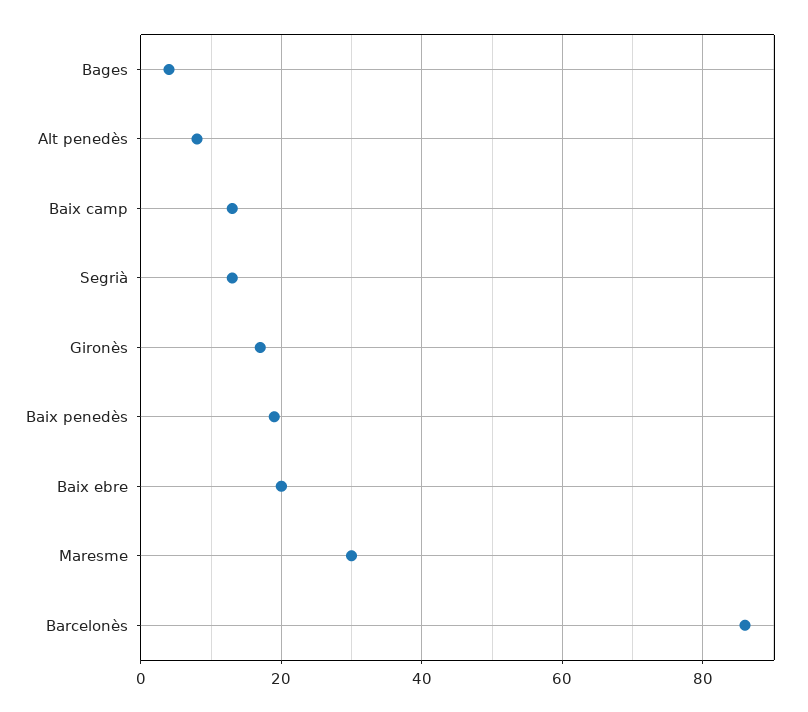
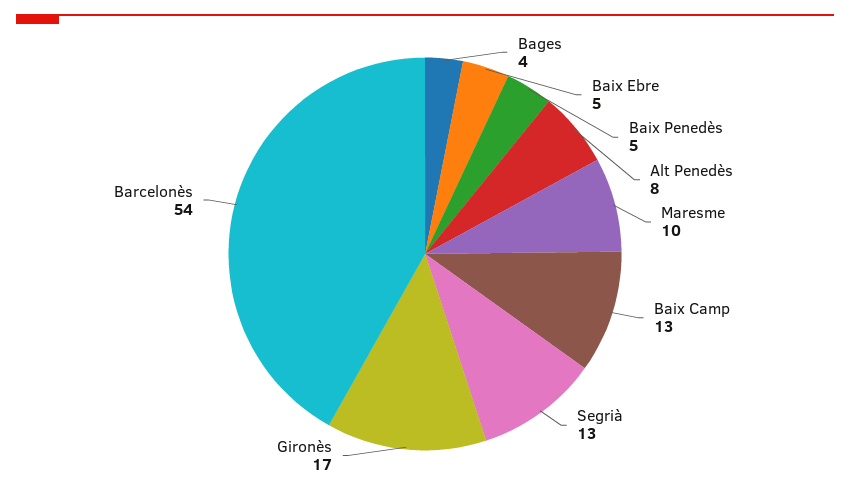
  {
    "Bages": 4,
    "Alt penedès": 8,
    "Baix camp": 13,
    "Segrià": 13,
    "Gironès": 17,
-   "Baix penedès": 20,
+   "Baix penedès": 5,
-   "Baix ebre": 20,
+   "Baix ebre": 5,
-   "Maresme": 30,
+   "Maresme": 10,
-   "Barcelonès": 85
+   "Barcelonès": 54
  }

